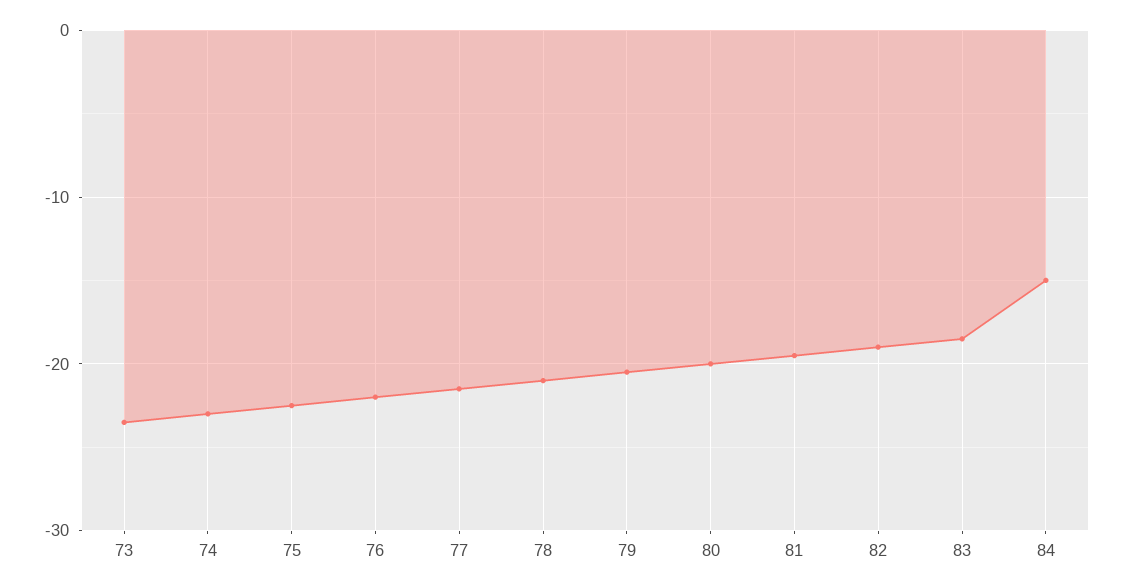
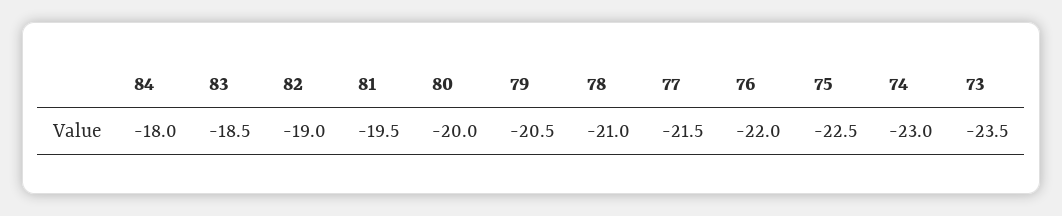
  {
    "73": -23.5,
    "74": -23,
    "75": -22.5,
    "76": -22,
    "77": -21.5,
    "78": -21,
    "79": -20.5,
    "80": -20,
    "81": -19.5,
    "82": -19,
    "83": -18.5,
-   "84": -15
+   "84": -18
  }

